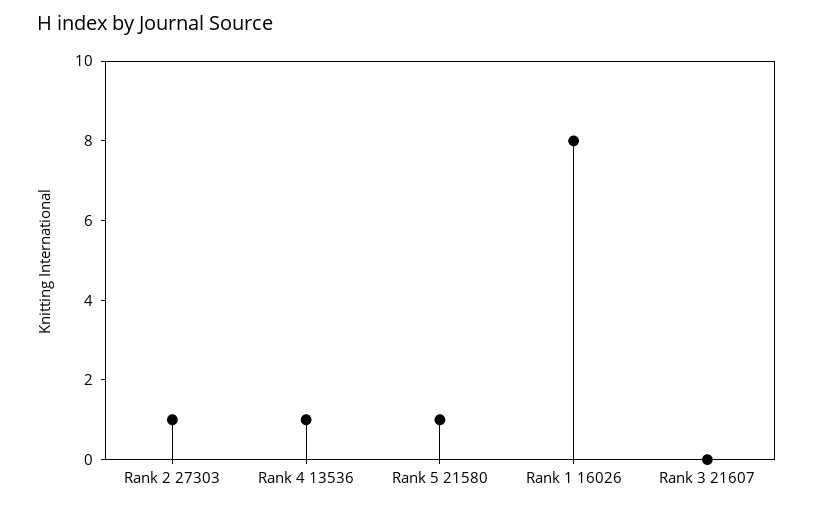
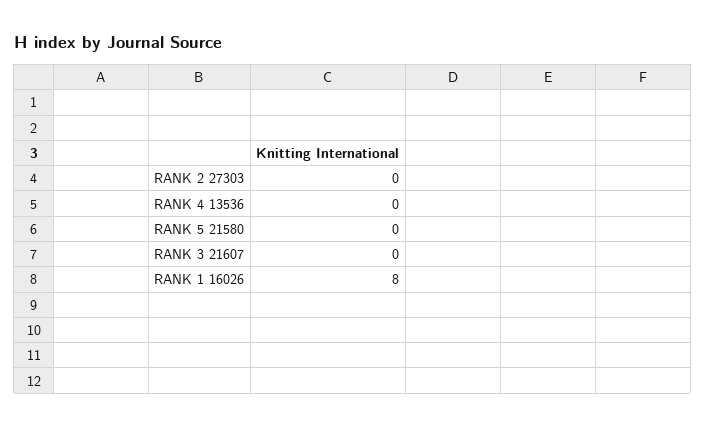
  {
-   "Rank 2 27303": 1,
+   "Rank 2 27303": 0,
-   "Rank 4 13536": 1,
+   "Rank 4 13536": 0,
-   "Rank 5 21580": 1,
+   "Rank 5 21580": 0,
    "Rank 1 16026": 8,
    "Rank 3 21607": 0
  }

